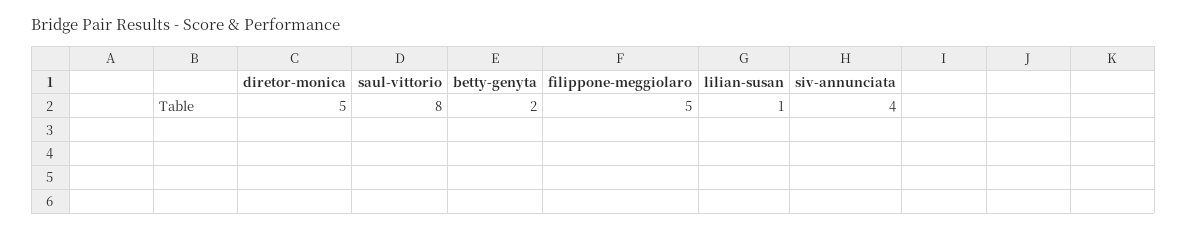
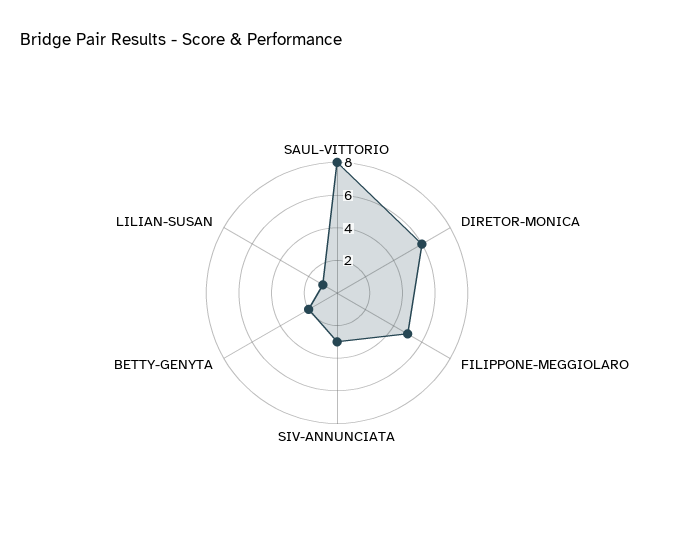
  {
-   "diretor-monica": 5,
+   "diretor-monica": 6,
    "saul-vittorio": 8,
    "betty-genyta": 2,
    "filippone-meggiolaro": 5,
    "lilian-susan": 1,
-   "siv-annunciata": 4
+   "siv-annunciata": 3
  }

